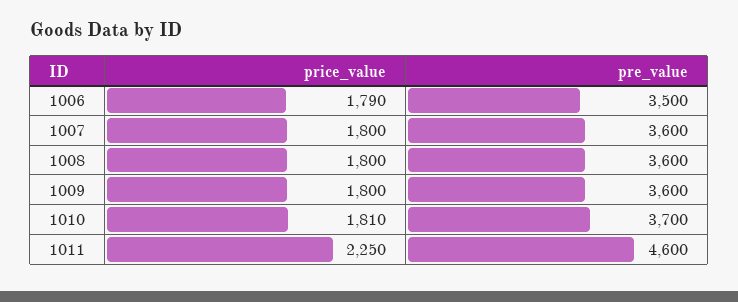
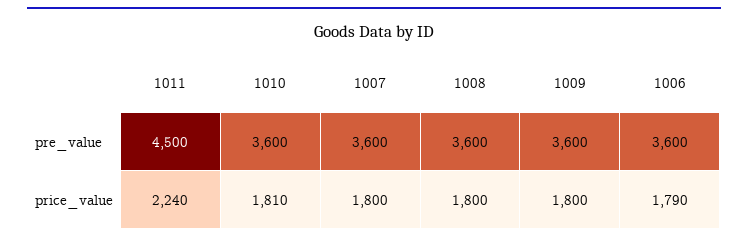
  {
    "price_value": {
      "1006": 1790,
      "1007": 1800,
      "1008": 1800,
      "1009": 1800,
      "1010": 1810,
-     "1011": 2250
+     "1011": 2240
    },
    "pre_value": {
-     "1006": 3500,
+     "1006": 3600,
      "1007": 3600,
      "1008": 3600,
      "1009": 3600,
-     "1010": 3700,
+     "1010": 3600,
-     "1011": 4600
+     "1011": 4500
    }
  }

